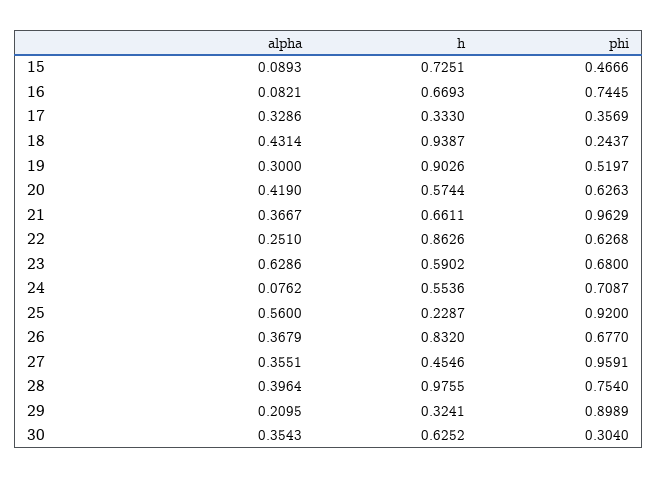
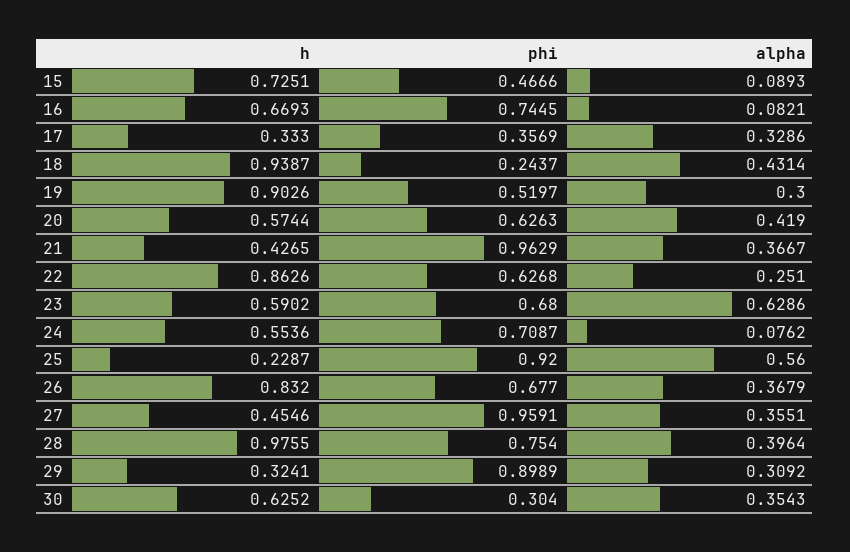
  {
    "alpha": {
      "15": 0.0893,
      "16": 0.0821,
      "17": 0.3286,
      "18": 0.4314,
      "19": 0.3,
      "20": 0.419,
      "21": 0.3667,
      "22": 0.251,
      "23": 0.6286,
      "24": 0.0762,
      "25": 0.56,
      "26": 0.3679,
      "27": 0.3551,
      "28": 0.3964,
-     "29": 0.2095,
+     "29": 0.3092,
      "30": 0.3543
    },
    "h": {
      "15": 0.7251,
      "16": 0.6693,
      "17": 0.333,
      "18": 0.9387,
      "19": 0.9026,
      "20": 0.5744,
-     "21": 0.6611,
+     "21": 0.4265,
      "22": 0.8626,
      "23": 0.5902,
      "24": 0.5536,
      "25": 0.2287,
      "26": 0.832,
      "27": 0.4546,
      "28": 0.9755,
      "29": 0.3241,
      "30": 0.6252
    },
    "phi": {
      "15": 0.4666,
      "16": 0.7445,
      "17": 0.3569,
      "18": 0.2437,
      "19": 0.5197,
      "20": 0.6263,
      "21": 0.9629,
      "22": 0.6268,
      "23": 0.68,
      "24": 0.7087,
      "25": 0.92,
      "26": 0.677,
      "27": 0.9591,
      "28": 0.754,
      "29": 0.8989,
      "30": 0.304
    }
  }

